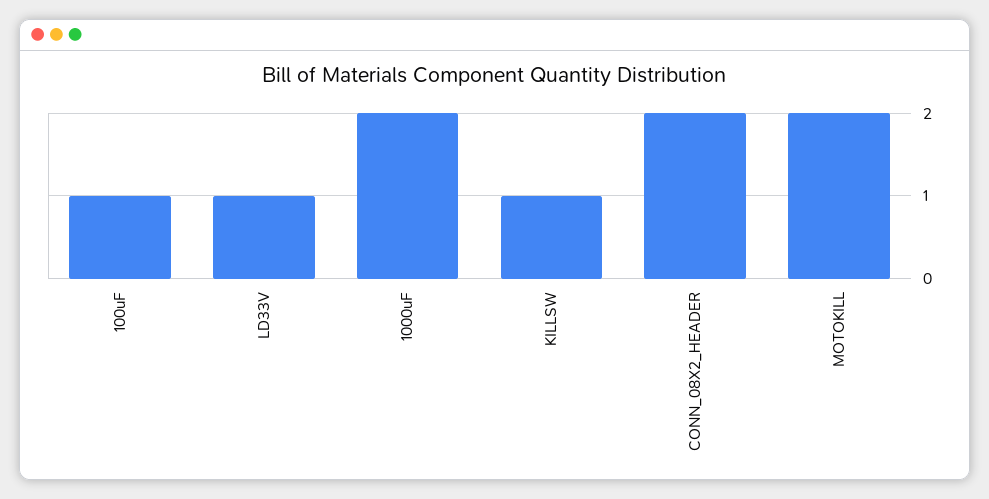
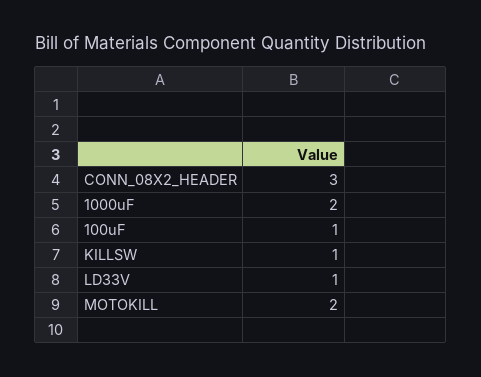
  {
    "100uF": 1,
    "LD33V": 1,
    "1000uF": 2,
    "KILLSW": 1,
-   "CONN_08X2_HEADER": 2,
+   "CONN_08X2_HEADER": 3,
    "MOTOKILL": 2
  }

